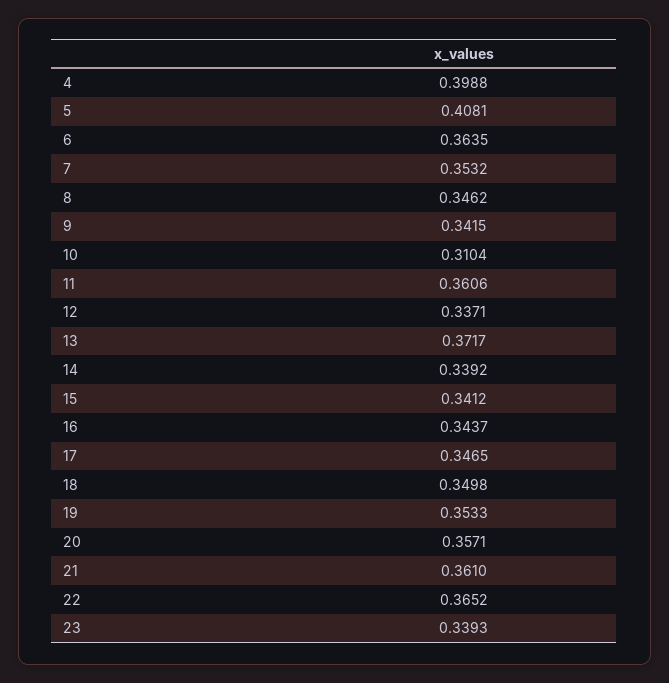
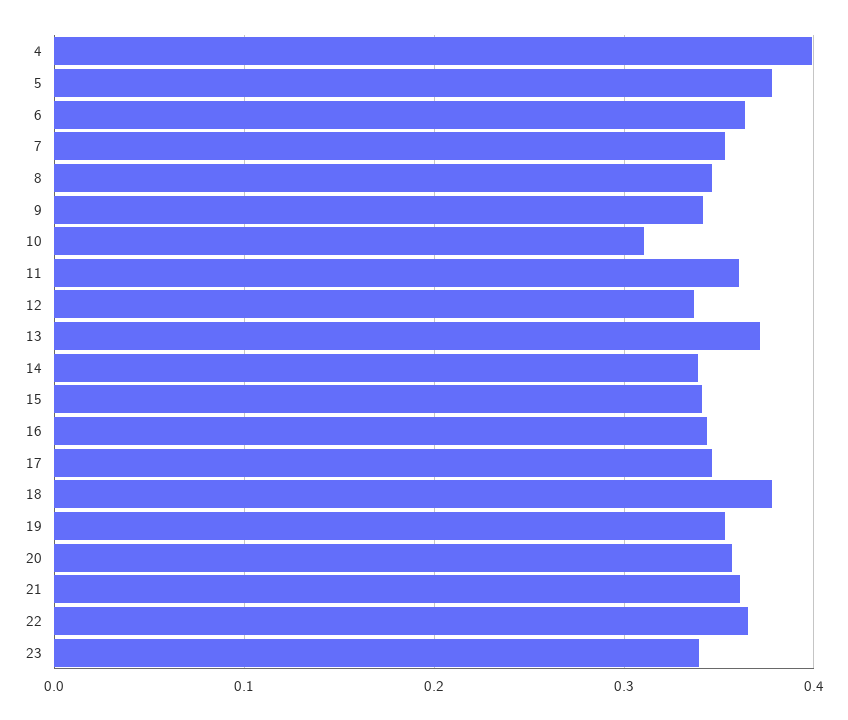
  {
    "4": 0.3988,
-   "5": 0.4081,
+   "5": 0.38,
    "6": 0.3635,
    "7": 0.3532,
    "8": 0.3462,
    "9": 0.3415,
    "10": 0.3104,
    "11": 0.3606,
    "12": 0.3371,
    "13": 0.3717,
    "14": 0.3392,
    "15": 0.3412,
    "16": 0.3437,
    "17": 0.3465,
-   "18": 0.3498,
+   "18": 0.38,
    "19": 0.3533,
    "20": 0.3571,
    "21": 0.361,
    "22": 0.3652,
    "23": 0.3393
  }

